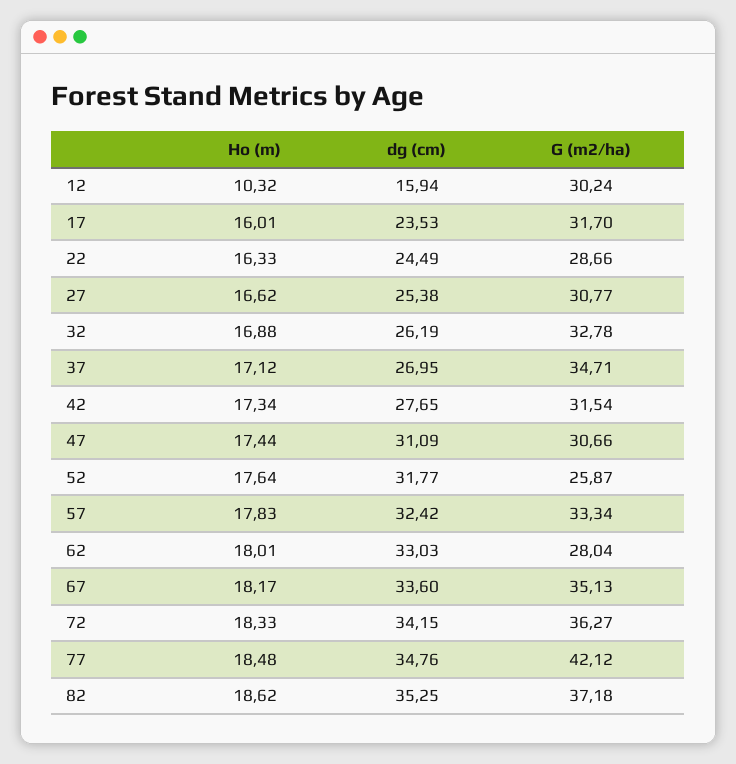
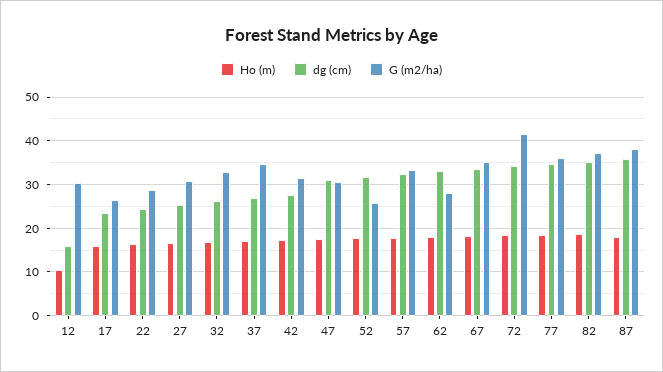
  {
    "Ho (m)": {
      "12": 10.32,
      "17": 16.01,
      "22": 16.33,
      "27": 16.62,
      "32": 16.88,
      "37": 17.12,
      "42": 17.34,
      "47": 17.44,
      "52": 17.64,
      "57": 17.83,
      "62": 18.01,
      "67": 18.17,
      "72": 18.33,
      "77": 18.48,
-     "82": 18.62
+     "82": 18.62,
+     "87": 18
    },
    "dg (cm)": {
      "12": 15.94,
      "17": 23.53,
      "22": 24.49,
      "27": 25.38,
      "32": 26.19,
      "37": 26.95,
      "42": 27.65,
      "47": 31.09,
      "52": 31.77,
      "57": 32.42,
      "62": 33.03,
      "67": 33.6,
      "72": 34.15,
      "77": 34.76,
-     "82": 35.25
+     "82": 35.25,
+     "87": 36
    },
    "G (m2/ha)": {
      "12": 30.24,
-     "17": 31.7,
+     "17": 26,
      "22": 28.66,
      "27": 30.77,
      "32": 32.78,
      "37": 34.71,
      "42": 31.54,
      "47": 30.66,
      "52": 25.87,
      "57": 33.34,
      "62": 28.04,
      "67": 35.13,
-     "72": 36.27,
+     "72": 42,
-     "77": 42.12,
+     "77": 36,
-     "82": 37.18
+     "82": 37.18,
+     "87": 38
    }
  }

